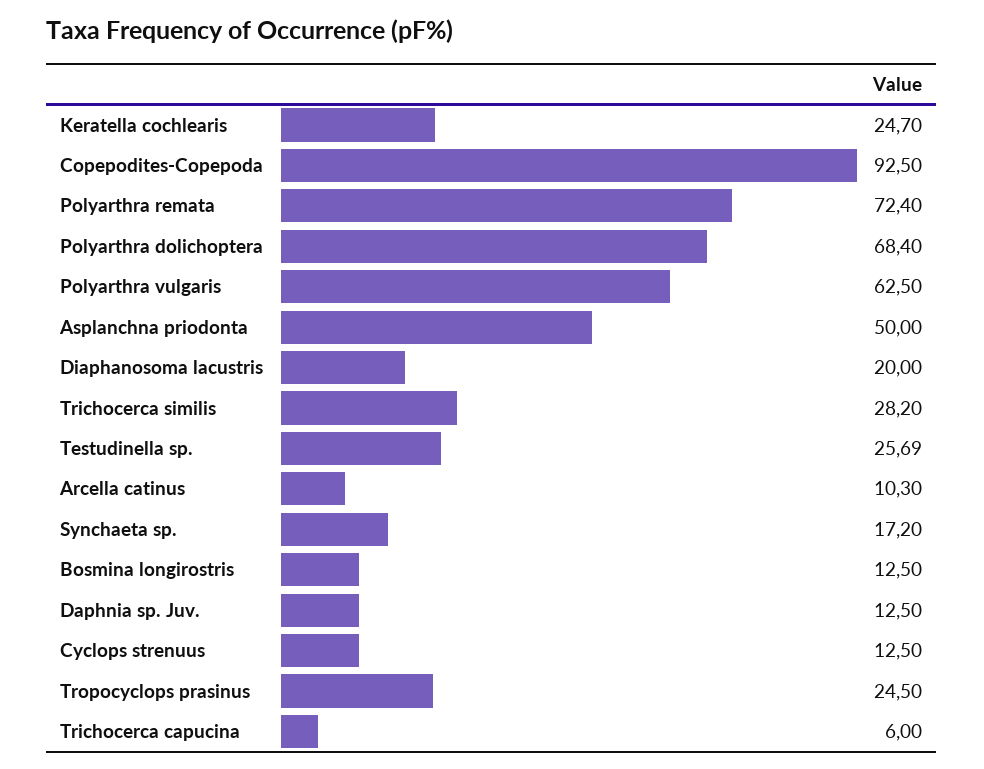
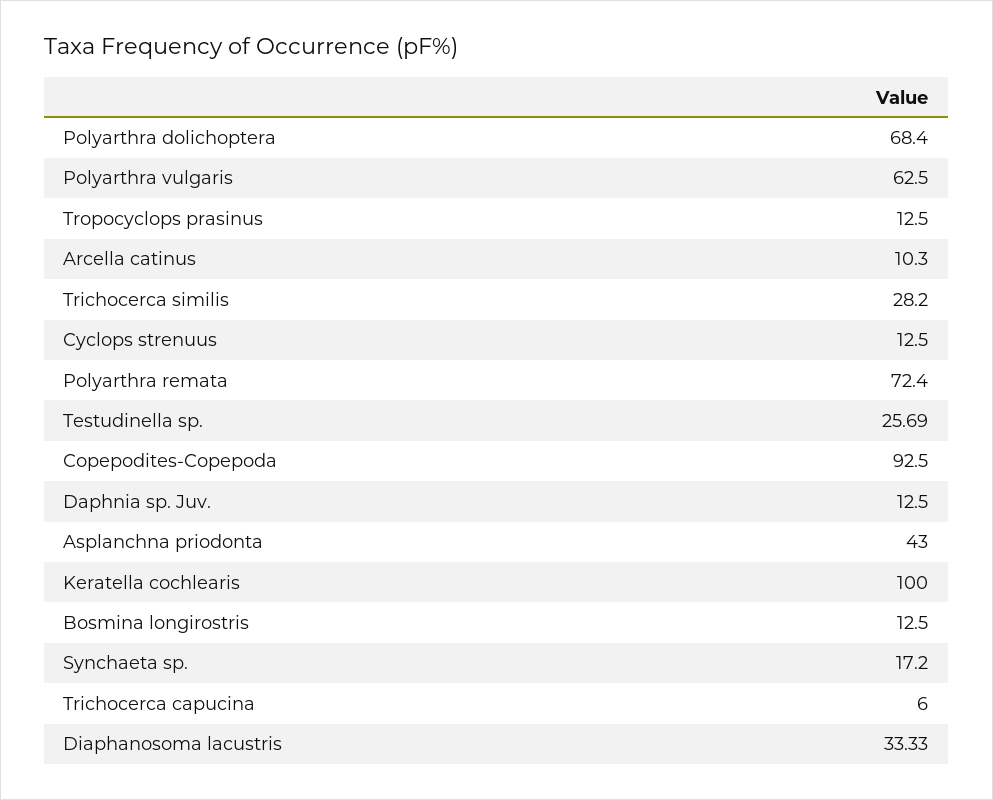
  {
-   "Keratella cochlearis": 24.7,
+   "Keratella cochlearis": 100,
    "Copepodites-Copepoda": 92.5,
    "Polyarthra remata": 72.4,
    "Polyarthra dolichoptera": 68.4,
    "Polyarthra vulgaris": 62.5,
-   "Asplanchna priodonta": 50,
+   "Asplanchna priodonta": 43,
-   "Diaphanosoma lacustris": 20,
+   "Diaphanosoma lacustris": 33.33,
    "Trichocerca similis": 28.2,
    "Testudinella sp.": 25.69,
    "Arcella catinus": 10.3,
    "Synchaeta sp.": 17.2,
    "Bosmina longirostris": 12.5,
    "Daphnia sp. Juv.": 12.5,
    "Cyclops strenuus": 12.5,
-   "Tropocyclops prasinus": 24.5,
+   "Tropocyclops prasinus": 12.5,
    "Trichocerca capucina": 6
  }

